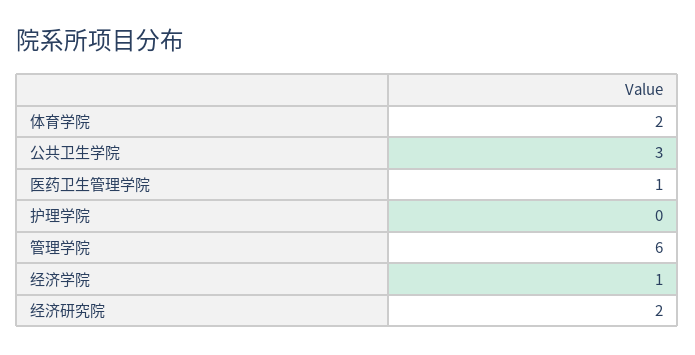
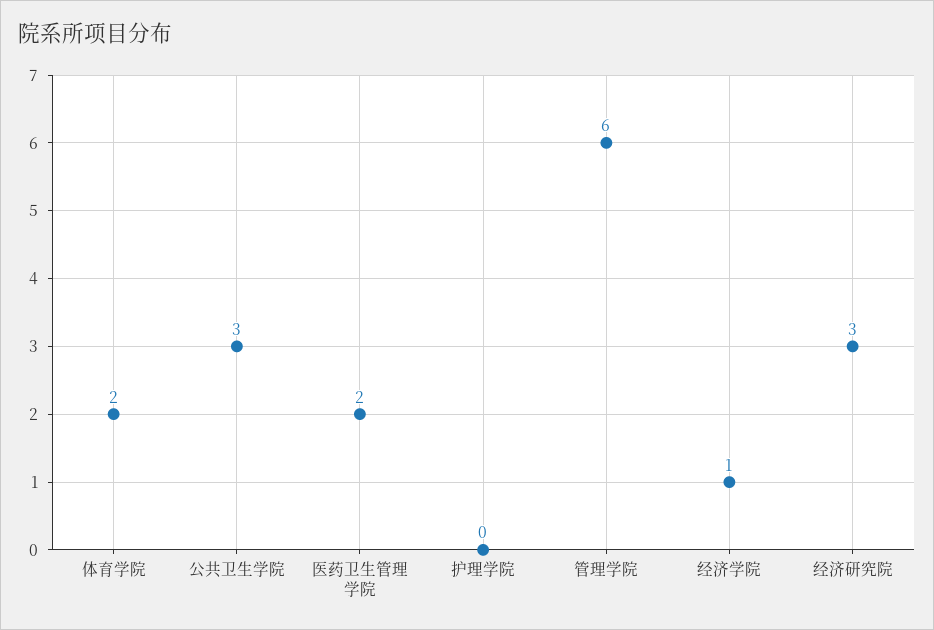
  {
    "体育学院": 2,
    "公共卫生学院": 3,
-   "医药卫生管理学院": 1,
+   "医药卫生管理学院": 2,
    "护理学院": 0,
    "管理学院": 6,
    "经济学院": 1,
-   "经济研究院": 2
+   "经济研究院": 3
  }

